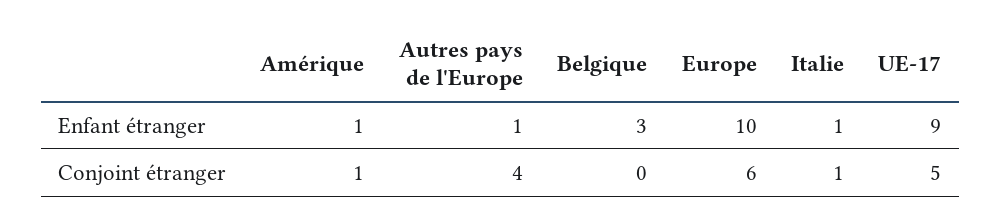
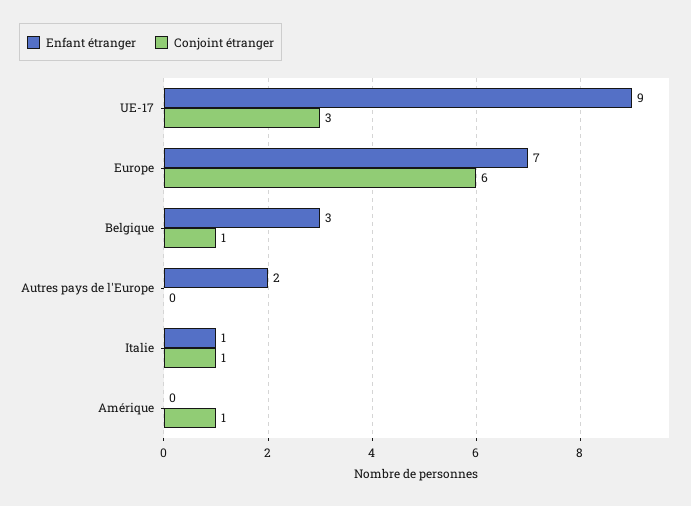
  {
    "Enfant étranger": {
-     "Amérique": 1,
+     "Amérique": 0,
-     "Autres pays de l'Europe": 1,
+     "Autres pays de l'Europe": 2,
      "Belgique": 3,
-     "Europe": 10,
+     "Europe": 7,
      "Italie": 1,
      "UE-17": 9
    },
    "Conjoint étranger": {
      "Amérique": 1,
-     "Autres pays de l'Europe": 4,
+     "Autres pays de l'Europe": 0,
-     "Belgique": 0,
+     "Belgique": 1,
      "Europe": 6,
      "Italie": 1,
-     "UE-17": 5
+     "UE-17": 3
    }
  }

